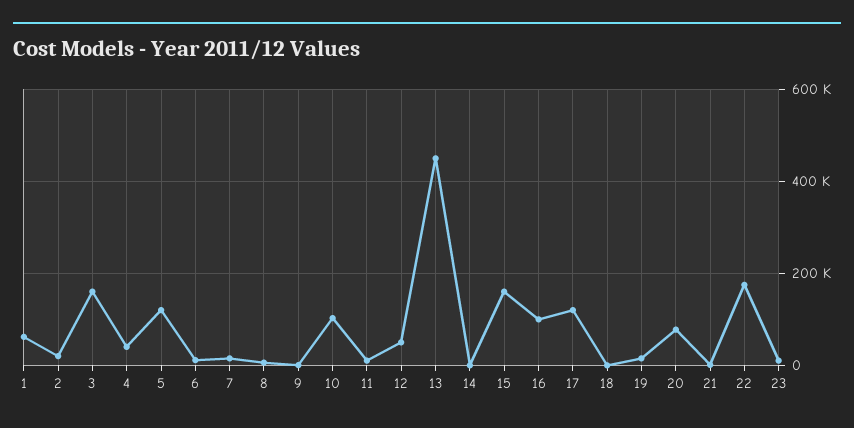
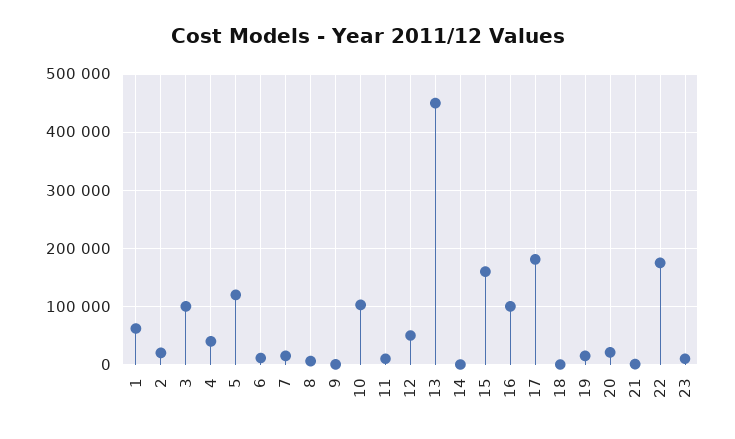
  {
    "1": 60000,
    "2": 20000,
-   "3": 160000,
+   "3": 100000,
    "4": 40000,
    "5": 120000,
    "6": 20000,
    "7": 20000,
    "8": 0,
    "9": 0,
    "10": 100000,
    "11": 20000,
    "12": 60000,
    "13": 460000,
    "14": 0,
    "15": 160000,
    "16": 100000,
-   "17": 120000,
+   "17": 180000,
    "18": 0,
    "19": 20000,
-   "20": 80000,
+   "20": 20000,
    "21": 0,
    "22": 180000,
    "23": 20000
  }

